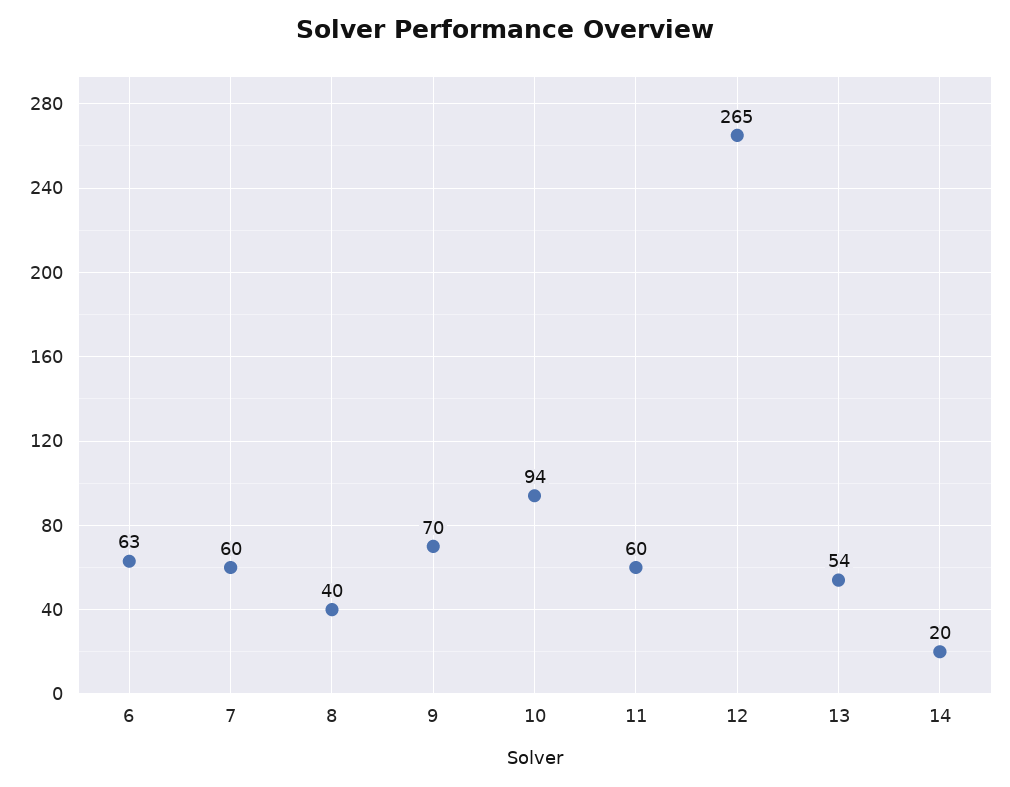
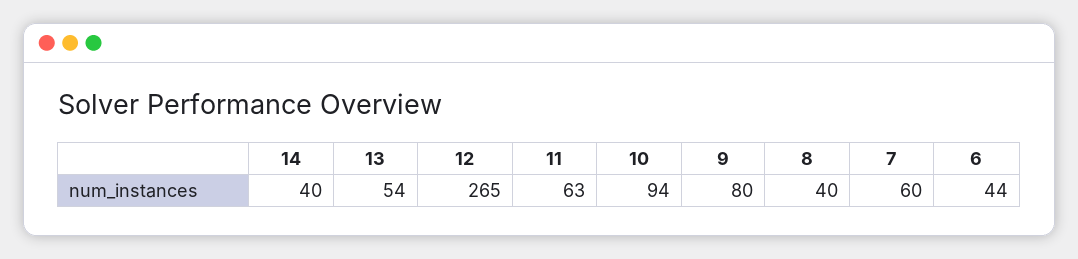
  {
-   "6": 63,
+   "6": 44,
    "7": 60,
    "8": 40,
-   "9": 70,
+   "9": 80,
    "10": 94,
-   "11": 60,
+   "11": 63,
    "12": 265,
    "13": 54,
-   "14": 20
+   "14": 40
  }

